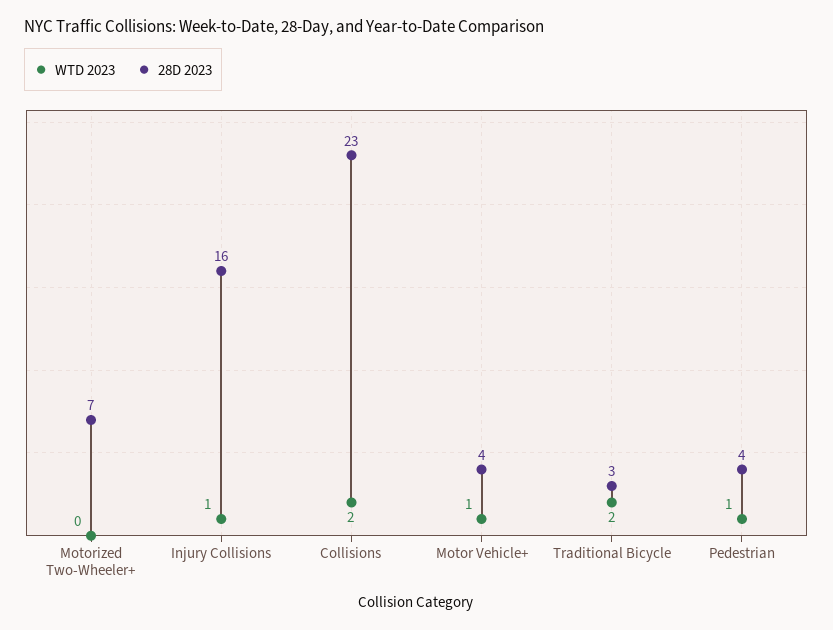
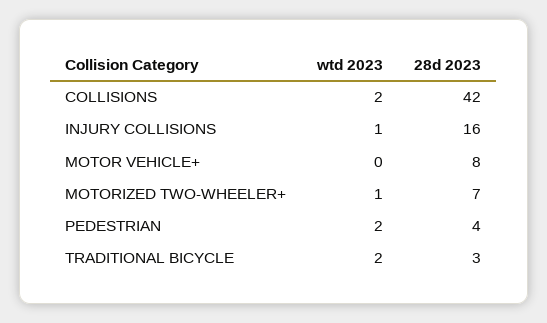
  {
    "WTD 2023": {
-     "Motorized Two-Wheeler+": 0,
+     "Motorized Two-Wheeler+": 1,
      "Injury Collisions": 1,
      "Collisions": 2,
-     "Motor Vehicle+": 1,
+     "Motor Vehicle+": 0,
      "Traditional Bicycle": 2,
-     "Pedestrian": 1
+     "Pedestrian": 2
    },
    "28D 2023": {
      "Motorized Two-Wheeler+": 7,
      "Injury Collisions": 16,
-     "Collisions": 23,
+     "Collisions": 42,
-     "Motor Vehicle+": 4,
+     "Motor Vehicle+": 8,
      "Traditional Bicycle": 3,
      "Pedestrian": 4
    }
  }

